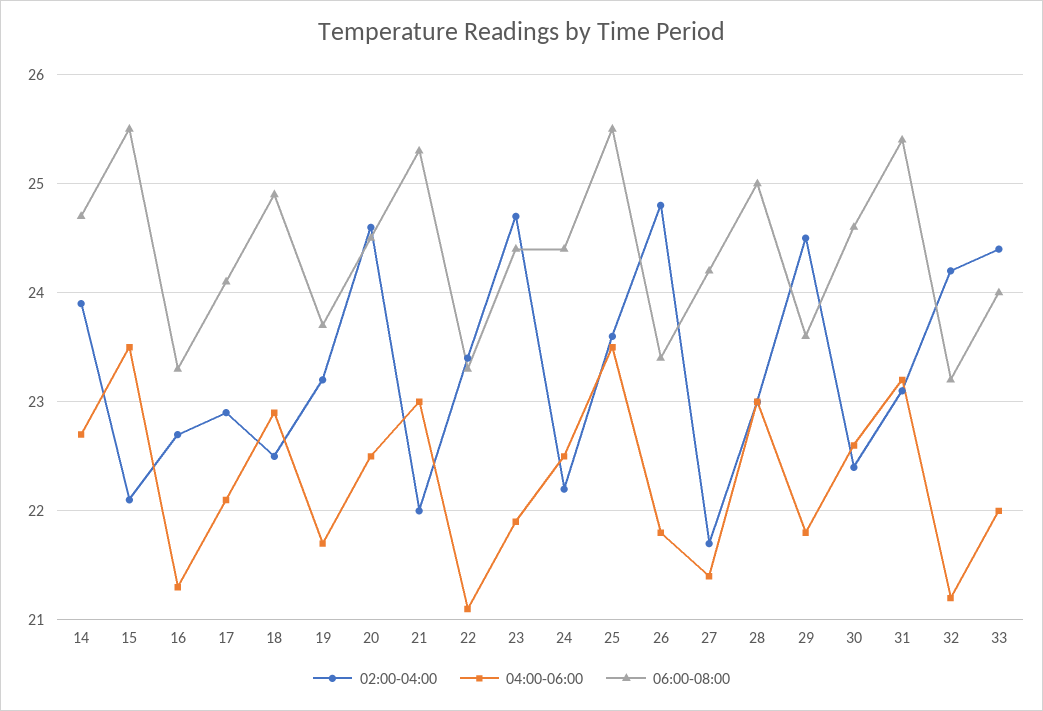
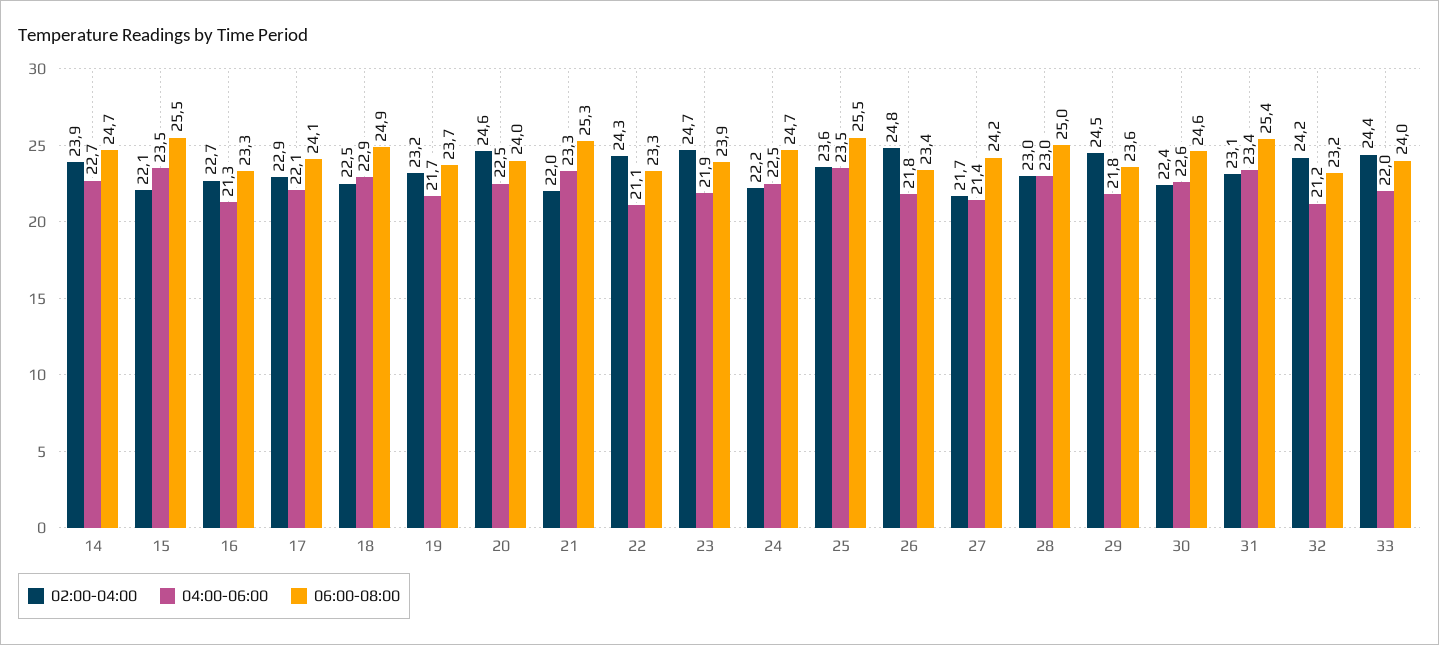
  {
    "02:00-04:00": {
      "14": 23.9,
      "15": 22.1,
      "16": 22.7,
      "17": 22.9,
      "18": 22.5,
      "19": 23.2,
      "20": 24.6,
      "21": 22,
-     "22": 23.4,
+     "22": 24.3,
      "23": 24.7,
      "24": 22.2,
      "25": 23.6,
      "26": 24.8,
      "27": 21.7,
      "28": 23,
      "29": 24.5,
      "30": 22.4,
      "31": 23.1,
      "32": 24.2,
      "33": 24.4
    },
    "04:00-06:00": {
      "14": 22.7,
      "15": 23.5,
      "16": 21.3,
      "17": 22.1,
      "18": 22.9,
      "19": 21.7,
      "20": 22.5,
-     "21": 23,
+     "21": 23.3,
      "22": 21.1,
      "23": 21.9,
      "24": 22.5,
      "25": 23.5,
      "26": 21.8,
      "27": 21.4,
      "28": 23,
      "29": 21.8,
      "30": 22.6,
-     "31": 23.2,
+     "31": 23.4,
      "32": 21.2,
      "33": 22
    },
    "06:00-08:00": {
      "14": 24.7,
      "15": 25.5,
      "16": 23.3,
      "17": 24.1,
      "18": 24.9,
      "19": 23.7,
-     "20": 24.5,
+     "20": 24,
      "21": 25.3,
      "22": 23.3,
-     "23": 24.4,
+     "23": 23.9,
-     "24": 24.4,
+     "24": 24.7,
      "25": 25.5,
      "26": 23.4,
      "27": 24.2,
      "28": 25,
      "29": 23.6,
      "30": 24.6,
      "31": 25.4,
      "32": 23.2,
      "33": 24
    }
  }

